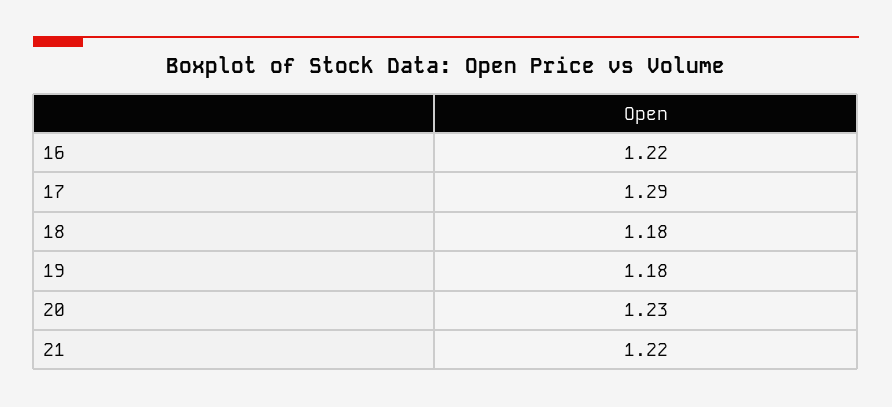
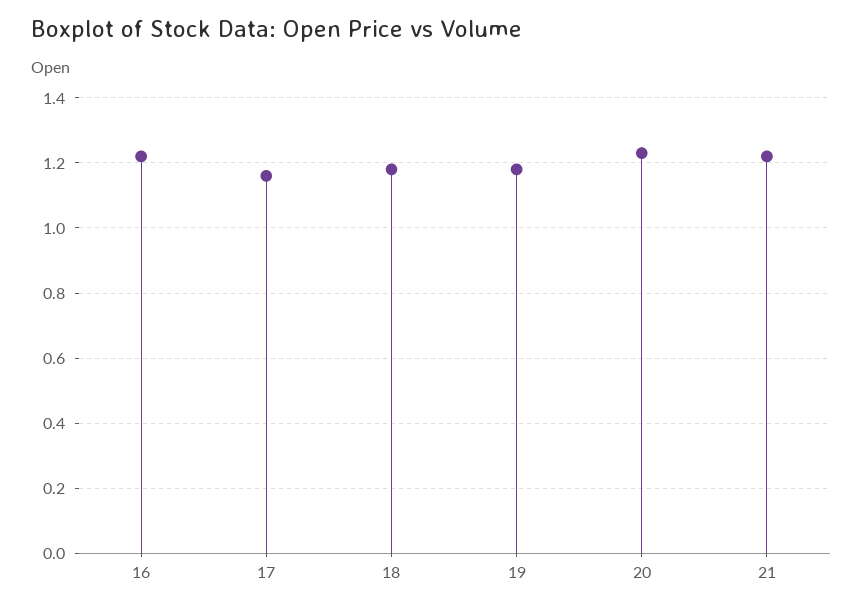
  {
    "16": 1.22,
-   "17": 1.29,
+   "17": 1.15,
    "18": 1.18,
    "19": 1.18,
    "20": 1.23,
    "21": 1.22
  }

